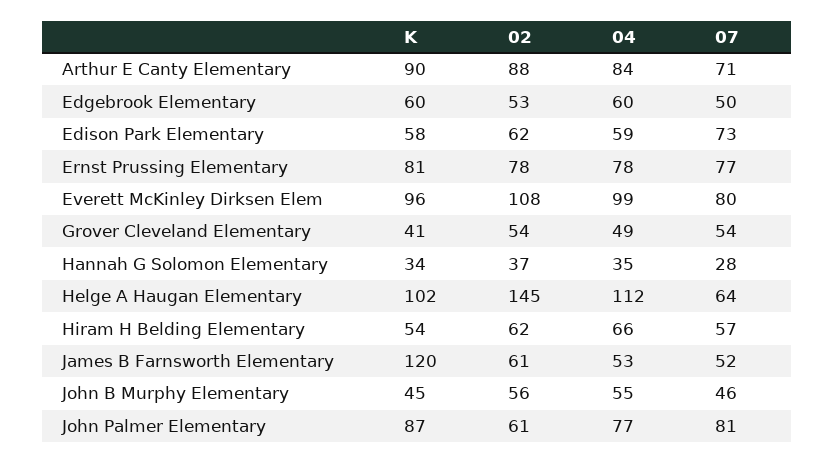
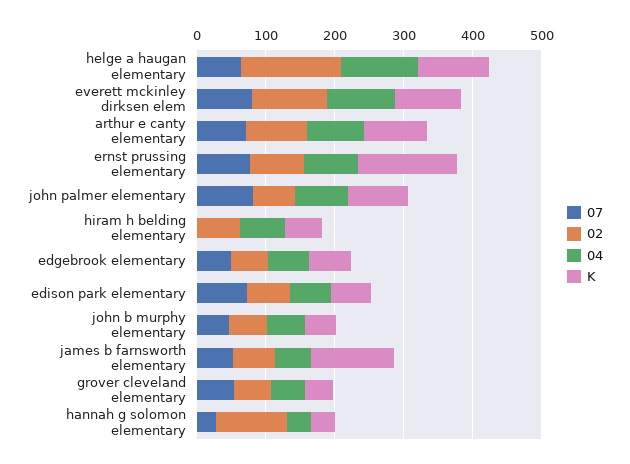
  {
    "K": {
      "Arthur E Canty Elementary": 90,
      "Edgebrook Elementary": 60,
      "Edison Park Elementary": 58,
-     "Ernst Prussing Elementary": 81,
+     "Ernst Prussing Elementary": 140,
      "Everett McKinley Dirksen Elem": 96,
      "Grover Cleveland Elementary": 41,
      "Hannah G Solomon Elementary": 34,
      "Helge A Haugan Elementary": 102,
      "Hiram H Belding Elementary": 54,
      "James B Farnsworth Elementary": 120,
      "John B Murphy Elementary": 45,
      "John Palmer Elementary": 87
    },
    "02": {
      "Arthur E Canty Elementary": 88,
      "Edgebrook Elementary": 53,
      "Edison Park Elementary": 62,
      "Ernst Prussing Elementary": 78,
      "Everett McKinley Dirksen Elem": 108,
      "Grover Cleveland Elementary": 54,
-     "Hannah G Solomon Elementary": 37,
+     "Hannah G Solomon Elementary": 100,
      "Helge A Haugan Elementary": 145,
      "Hiram H Belding Elementary": 62,
      "James B Farnsworth Elementary": 61,
      "John B Murphy Elementary": 56,
      "John Palmer Elementary": 61
    },
    "04": {
      "Arthur E Canty Elementary": 84,
      "Edgebrook Elementary": 60,
      "Edison Park Elementary": 59,
      "Ernst Prussing Elementary": 78,
      "Everett McKinley Dirksen Elem": 99,
      "Grover Cleveland Elementary": 49,
      "Hannah G Solomon Elementary": 35,
      "Helge A Haugan Elementary": 112,
      "Hiram H Belding Elementary": 66,
      "James B Farnsworth Elementary": 53,
      "John B Murphy Elementary": 55,
      "John Palmer Elementary": 77
    },
    "07": {
      "Arthur E Canty Elementary": 71,
      "Edgebrook Elementary": 50,
      "Edison Park Elementary": 73,
      "Ernst Prussing Elementary": 77,
      "Everett McKinley Dirksen Elem": 80,
      "Grover Cleveland Elementary": 54,
      "Hannah G Solomon Elementary": 28,
      "Helge A Haugan Elementary": 64,
-     "Hiram H Belding Elementary": 57,
+     "Hiram H Belding Elementary": 0,
      "James B Farnsworth Elementary": 52,
      "John B Murphy Elementary": 46,
      "John Palmer Elementary": 81
    }
  }

